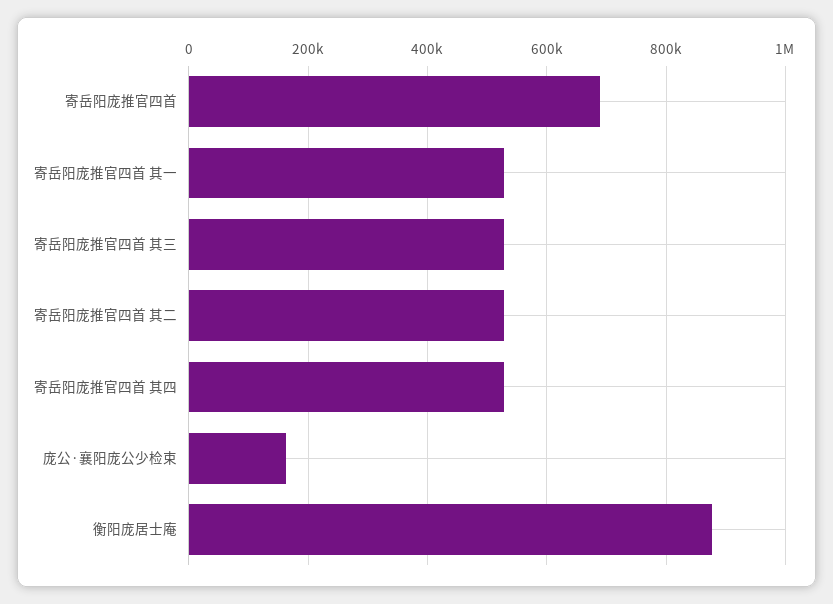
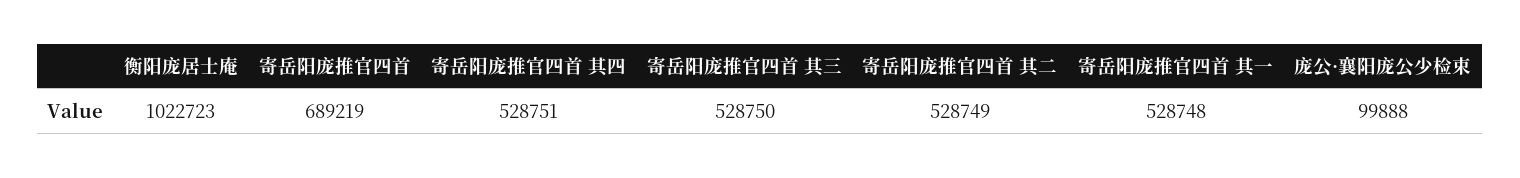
  {
    "寄岳阳庞推官四首": 689219,
    "寄岳阳庞推官四首 其一": 528748,
    "寄岳阳庞推官四首 其三": 528750,
    "寄岳阳庞推官四首 其二": 528749,
    "寄岳阳庞推官四首 其四": 528751,
-   "庞公·襄阳庞公少检束": 160000,
+   "庞公·襄阳庞公少检束": 99888,
-   "衡阳庞居士庵": 880000
+   "衡阳庞居士庵": 1022723
  }

